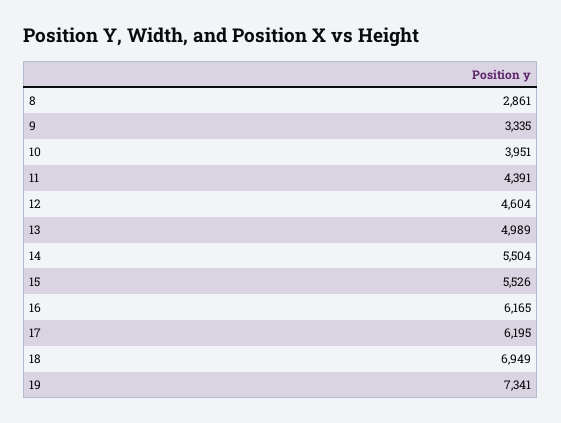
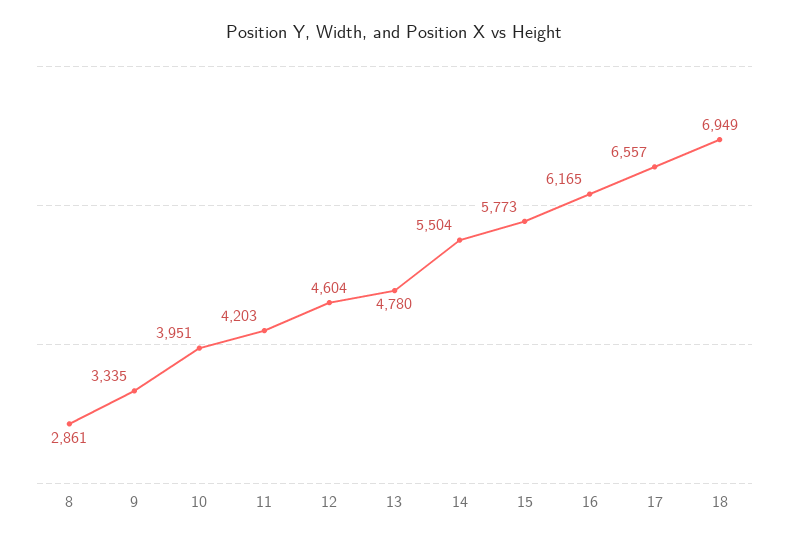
  {
    "8": 2861,
    "9": 3335,
    "10": 3951,
-   "11": 4391,
+   "11": 4203,
    "12": 4604,
-   "13": 4989,
+   "13": 4780,
    "14": 5504,
-   "15": 5526,
+   "15": 5773,
    "16": 6165,
-   "17": 6195,
+   "17": 6557,
-   "18": 6949,
+   "18": 6949
-   "19": 7341
  }

